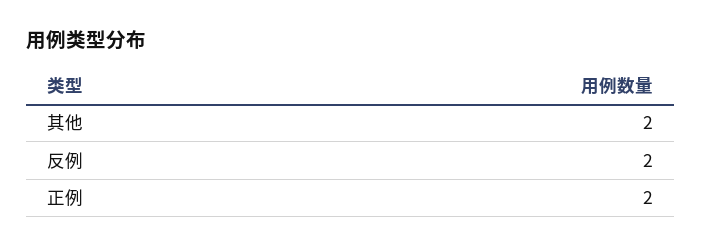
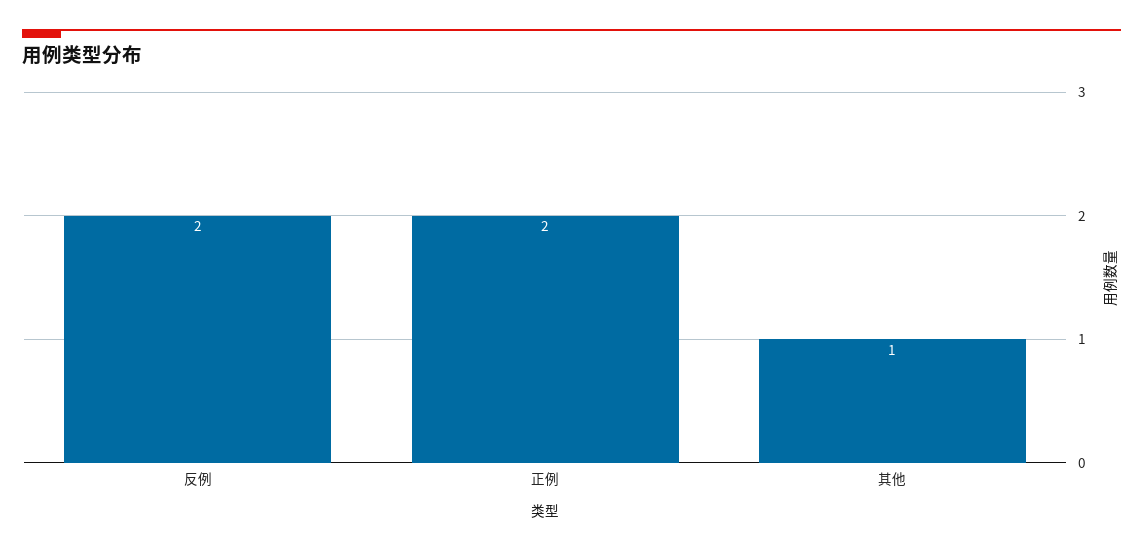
  {
-   "其他": 2,
+   "其他": 1,
    "反例": 2,
    "正例": 2
  }

